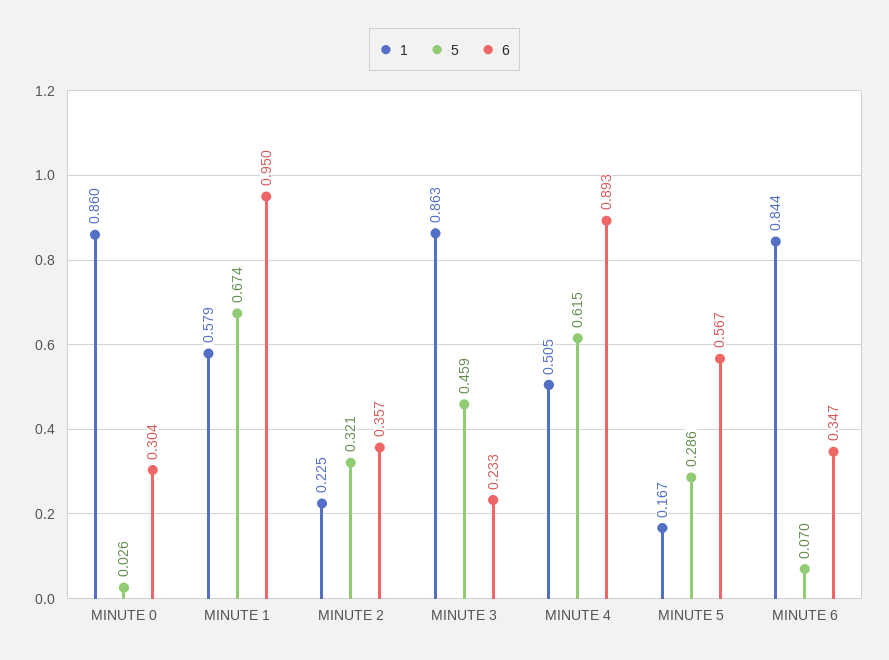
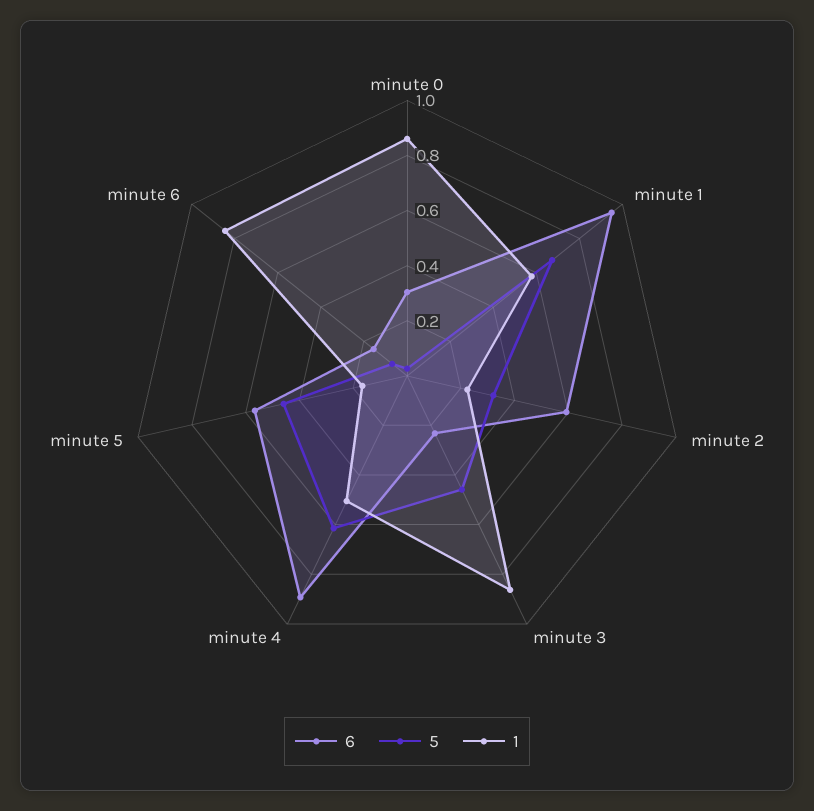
  {
    "1": {
      "MINUTE 0": 0.86,
      "MINUTE 1": 0.579,
      "MINUTE 2": 0.225,
      "MINUTE 3": 0.863,
      "MINUTE 4": 0.505,
      "MINUTE 5": 0.167,
      "MINUTE 6": 0.844
    },
    "5": {
      "MINUTE 0": 0.026,
      "MINUTE 1": 0.674,
      "MINUTE 2": 0.321,
      "MINUTE 3": 0.459,
      "MINUTE 4": 0.615,
-     "MINUTE 5": 0.286,
+     "MINUTE 5": 0.45,
      "MINUTE 6": 0.07
    },
    "6": {
      "MINUTE 0": 0.304,
      "MINUTE 1": 0.95,
-     "MINUTE 2": 0.357,
+     "MINUTE 2": 0.6,
      "MINUTE 3": 0.233,
      "MINUTE 4": 0.893,
      "MINUTE 5": 0.567,
-     "MINUTE 6": 0.347
+     "MINUTE 6": 0.15
    }
  }

